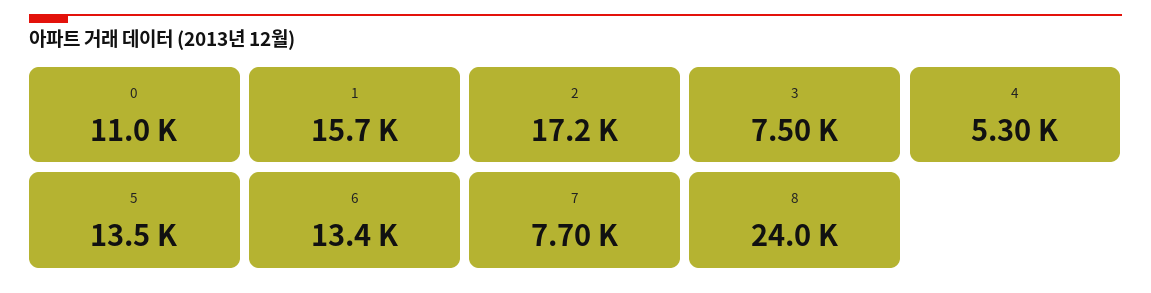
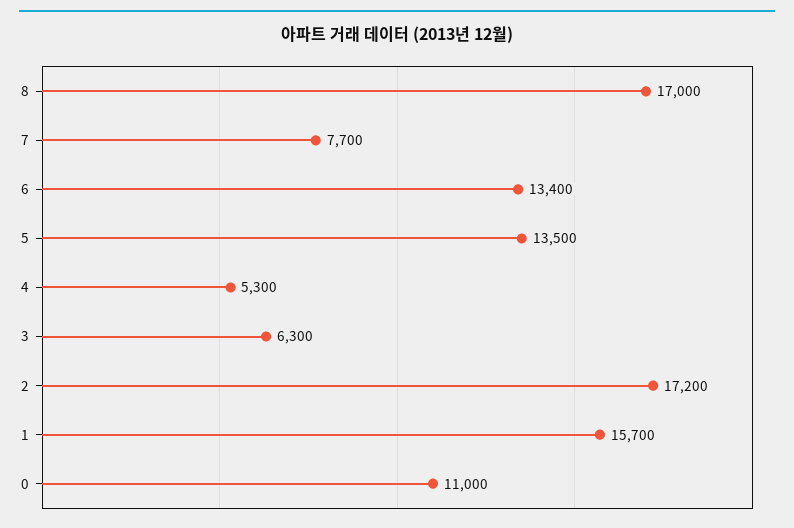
  {
    "0": 11000,
    "1": 15700,
    "2": 17200,
-   "3": 7500,
+   "3": 6300,
    "4": 5300,
    "5": 13500,
    "6": 13400,
    "7": 7700,
-   "8": 24000
+   "8": 17000
  }

